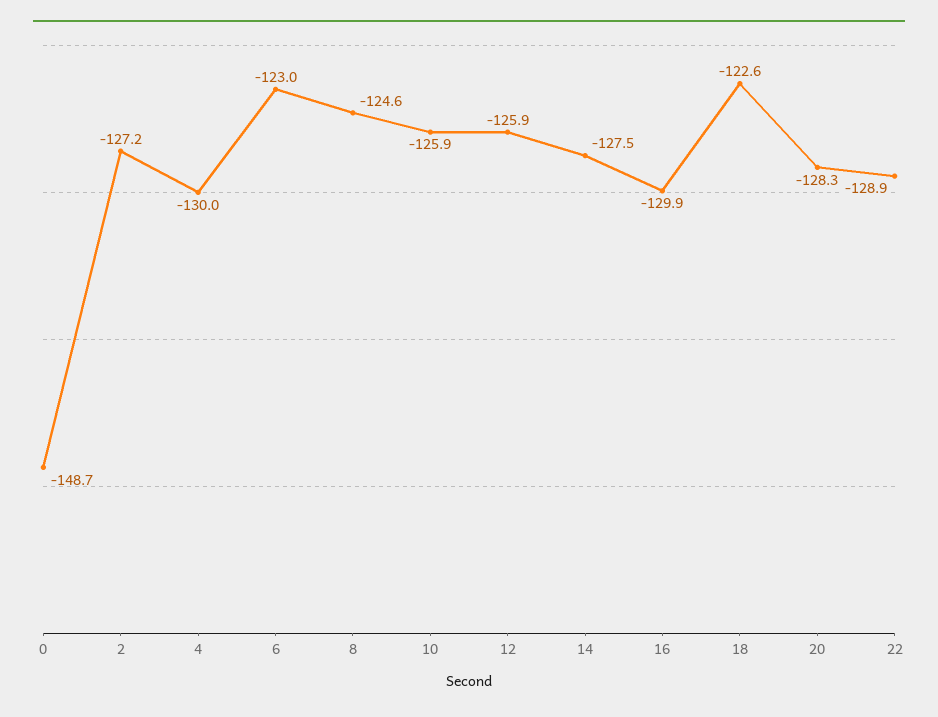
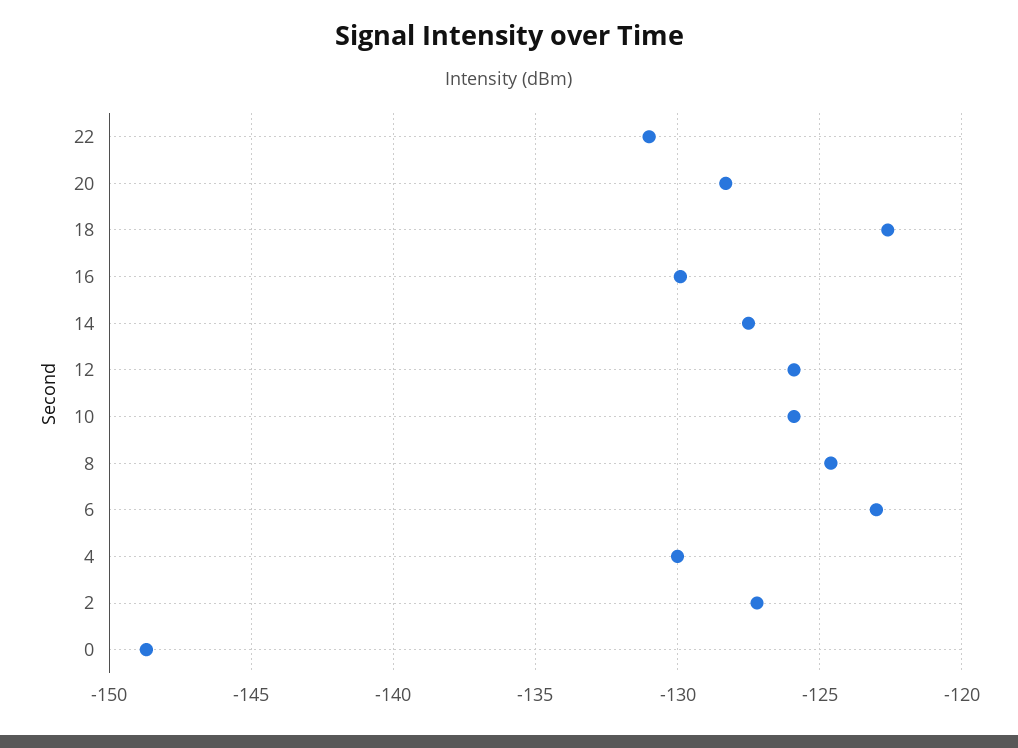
  {
    "0": -148.7,
    "2": -127.2,
    "4": -130,
    "6": -123,
    "8": -124.6,
    "10": -125.9,
    "12": -125.9,
    "14": -127.5,
    "16": -129.9,
    "18": -122.6,
    "20": -128.3,
-   "22": -128.9
+   "22": -131
  }

